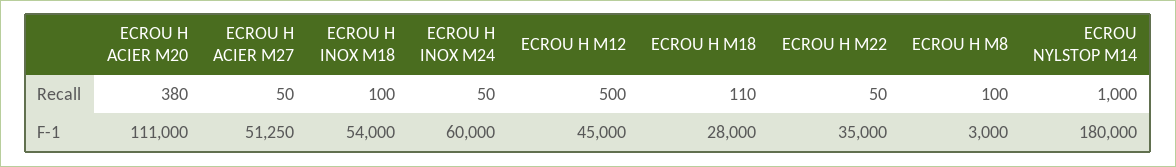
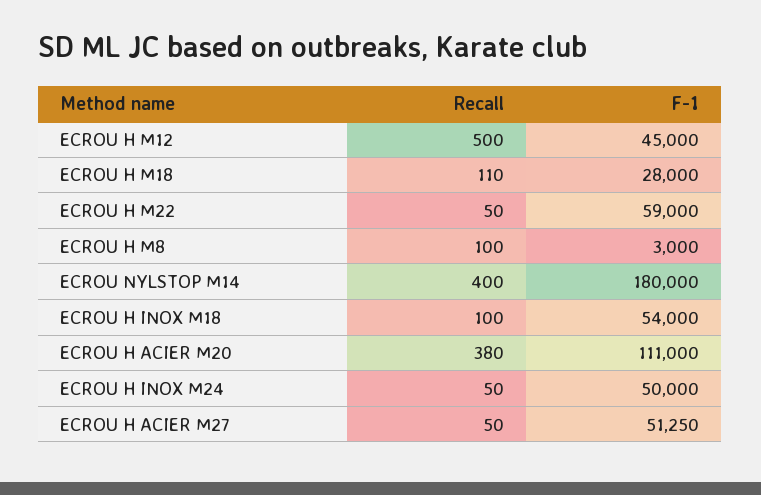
  {
    "ECROU H ACIER M20": {
      "Recall": 380,
      "F-1": 111000
    },
    "ECROU H ACIER M27": {
      "Recall": 50,
      "F-1": 51250
    },
    "ECROU H INOX M18": {
      "Recall": 100,
      "F-1": 54000
    },
    "ECROU H INOX M24": {
      "Recall": 50,
-     "F-1": 60000
+     "F-1": 50000
    },
    "ECROU H M12": {
      "Recall": 500,
      "F-1": 45000
    },
    "ECROU H M18": {
      "Recall": 110,
      "F-1": 28000
    },
    "ECROU H M22": {
      "Recall": 50,
-     "F-1": 35000
+     "F-1": 59000
    },
    "ECROU H M8": {
      "Recall": 100,
      "F-1": 3000
    },
    "ECROU NYLSTOP M14": {
-     "Recall": 1000,
+     "Recall": 400,
      "F-1": 180000
    }
  }

